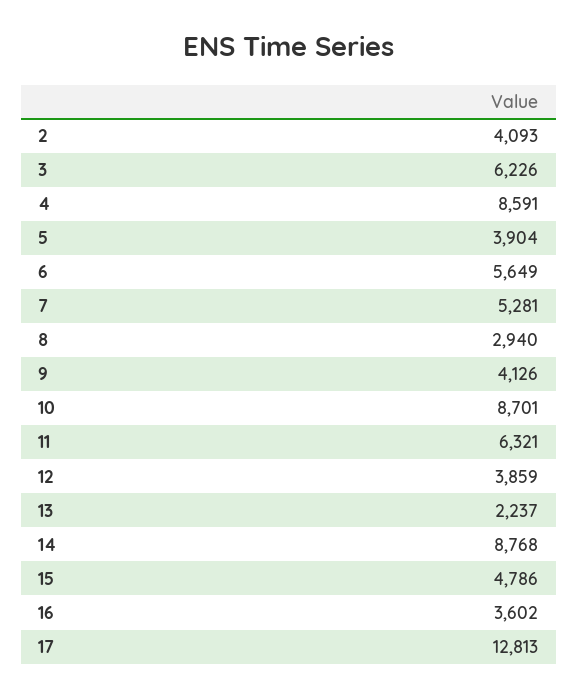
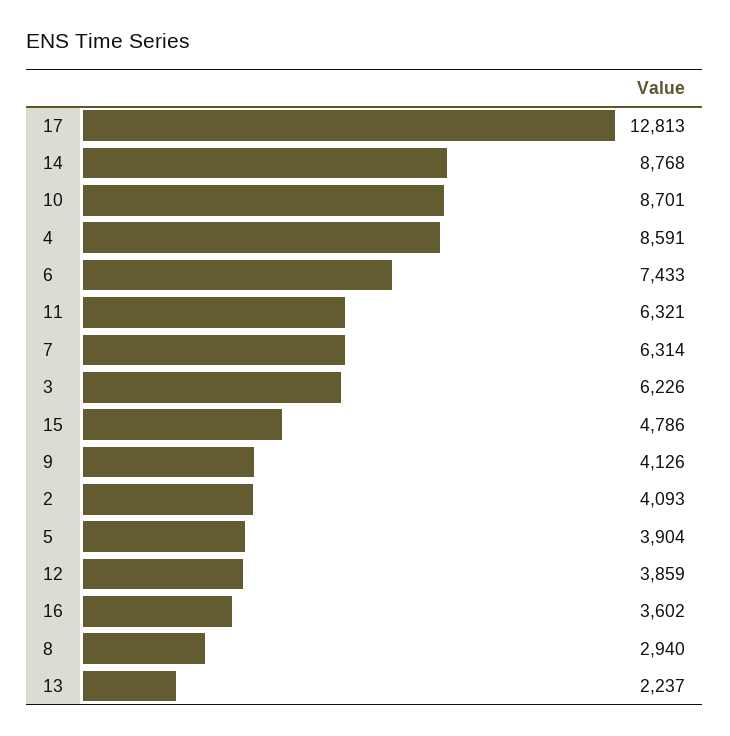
  {
    "2": 4093,
    "3": 6226,
    "4": 8591,
    "5": 3904,
-   "6": 5649,
+   "6": 7433,
-   "7": 5281,
+   "7": 6314,
    "8": 2940,
    "9": 4126,
    "10": 8701,
    "11": 6321,
    "12": 3859,
    "13": 2237,
    "14": 8768,
    "15": 4786,
    "16": 3602,
    "17": 12813
  }

